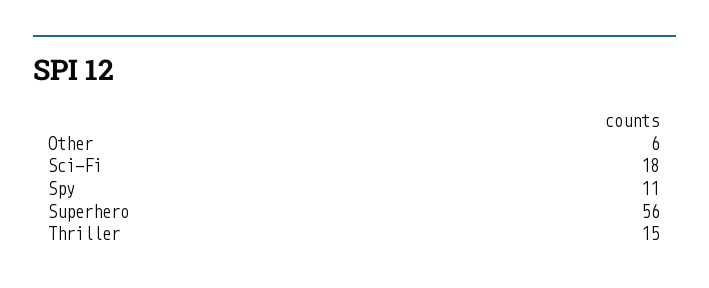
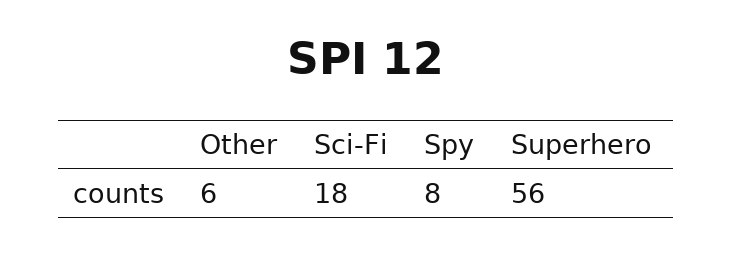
  {
    "Other": 6,
    "Sci-Fi": 18,
-   "Spy": 11,
+   "Spy": 8,
-   "Superhero": 56,
+   "Superhero": 56
-   "Thriller": 15
  }

